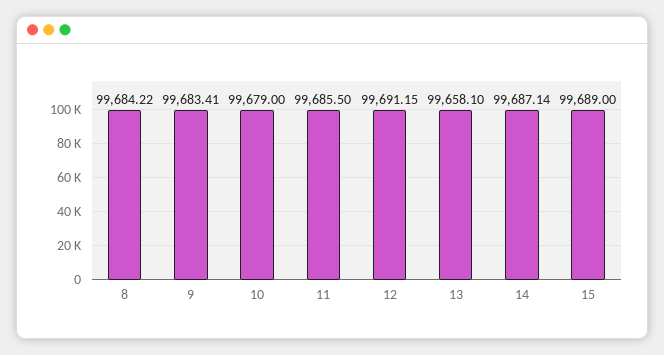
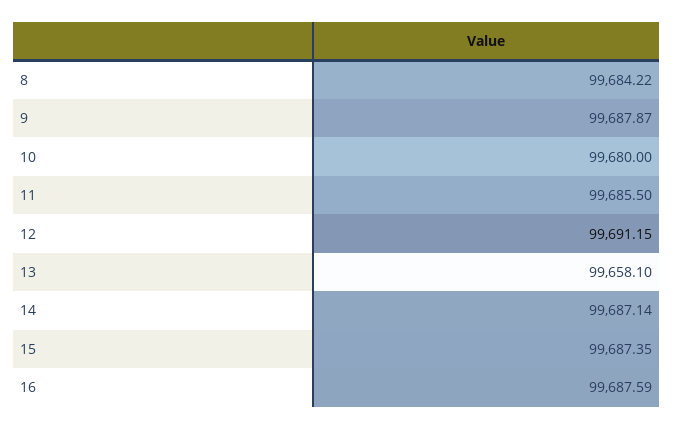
  {
    "8": 99684.22,
-   "9": 99683.41,
+   "9": 99687.87,
-   "10": 99679,
+   "10": 99680,
    "11": 99685.5,
    "12": 99691.15,
    "13": 99658.1,
    "14": 99687.14,
-   "15": 99689
+   "15": 99687.35,
+   "16": 99687.59
  }

